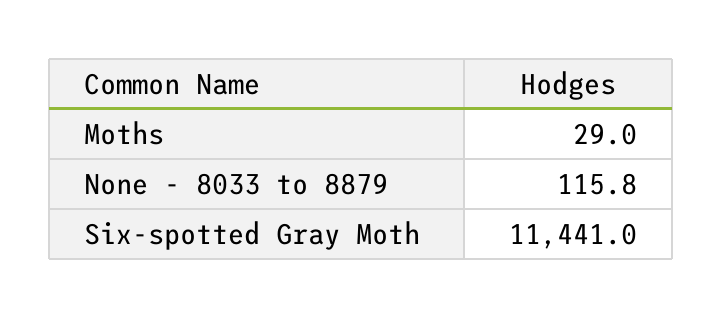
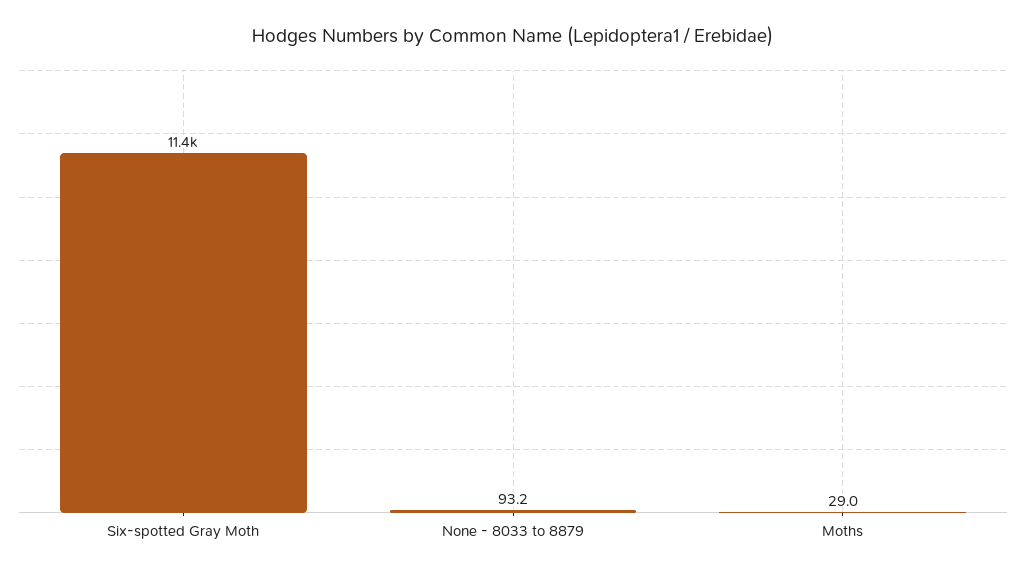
  {
    "Moths": 29,
-   "None - 8033 to 8879": 115.8,
+   "None - 8033 to 8879": 93.2,
    "Six-spotted Gray Moth": 11441
  }

